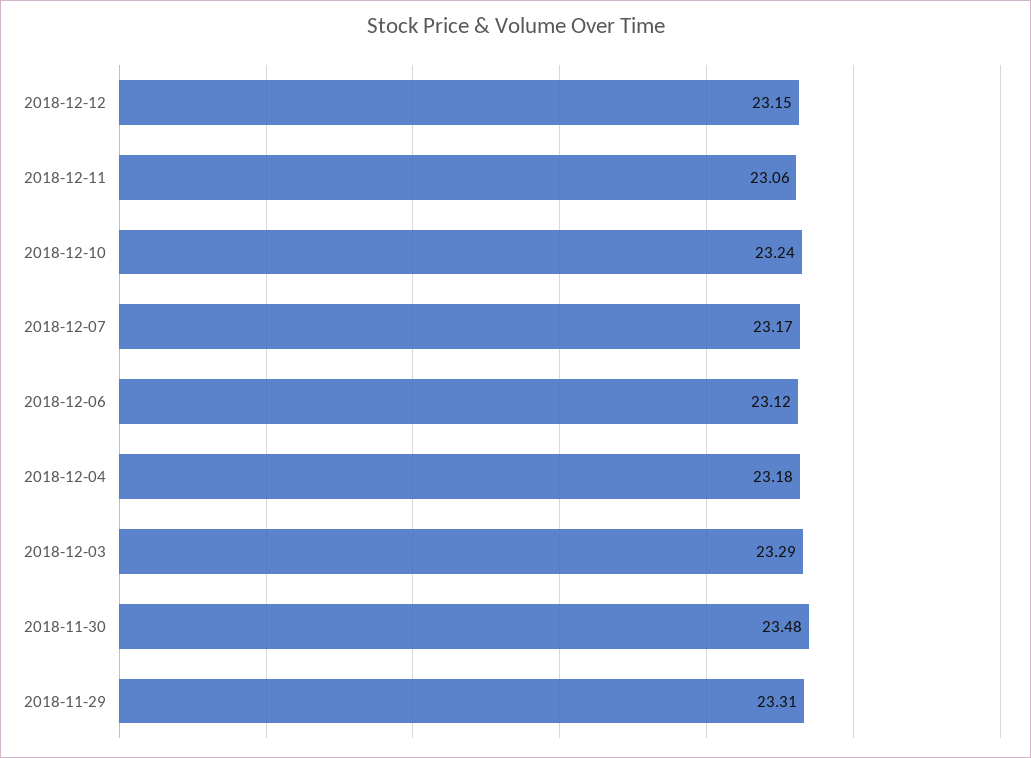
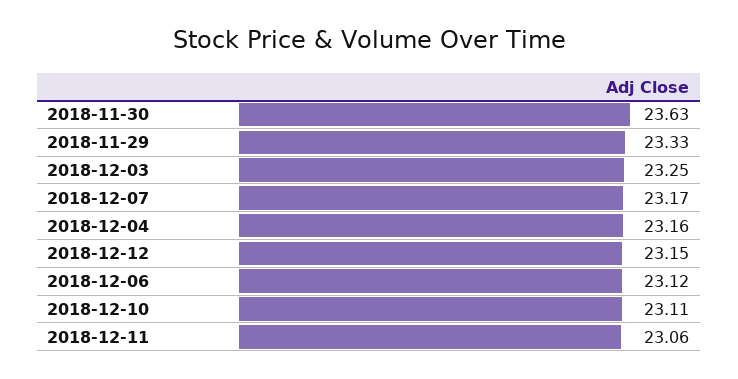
  {
    "2018-12-12": 23.15,
    "2018-12-11": 23.06,
-   "2018-12-10": 23.24,
+   "2018-12-10": 23.11,
    "2018-12-07": 23.17,
    "2018-12-06": 23.12,
-   "2018-12-04": 23.18,
+   "2018-12-04": 23.16,
-   "2018-12-03": 23.29,
+   "2018-12-03": 23.25,
-   "2018-11-30": 23.48,
+   "2018-11-30": 23.63,
-   "2018-11-29": 23.31
+   "2018-11-29": 23.33
  }

